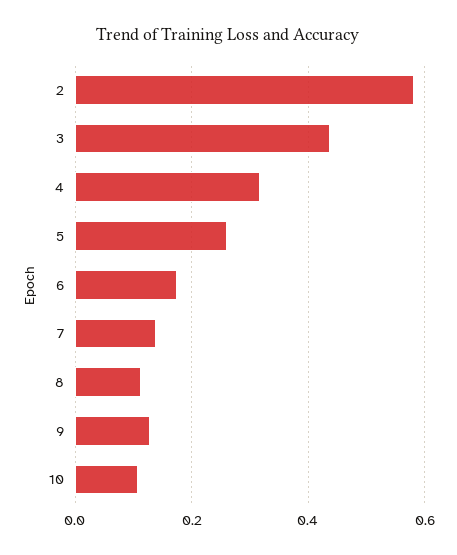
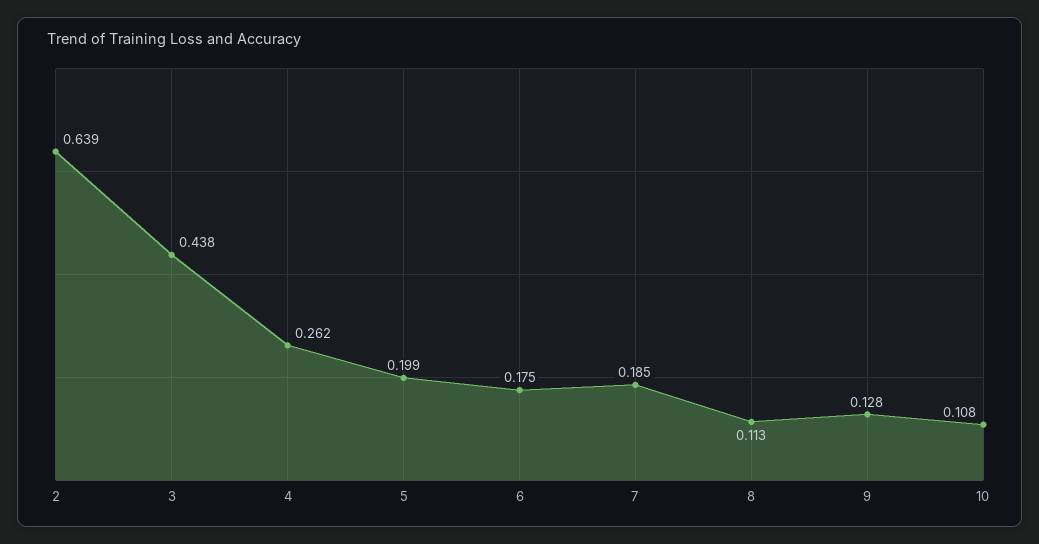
  {
-   "2": 0.58,
+   "2": 0.639,
    "3": 0.438,
-   "4": 0.32,
+   "4": 0.262,
-   "5": 0.26,
+   "5": 0.199,
    "6": 0.175,
-   "7": 0.14,
+   "7": 0.185,
    "8": 0.113,
    "9": 0.128,
    "10": 0.108
  }

